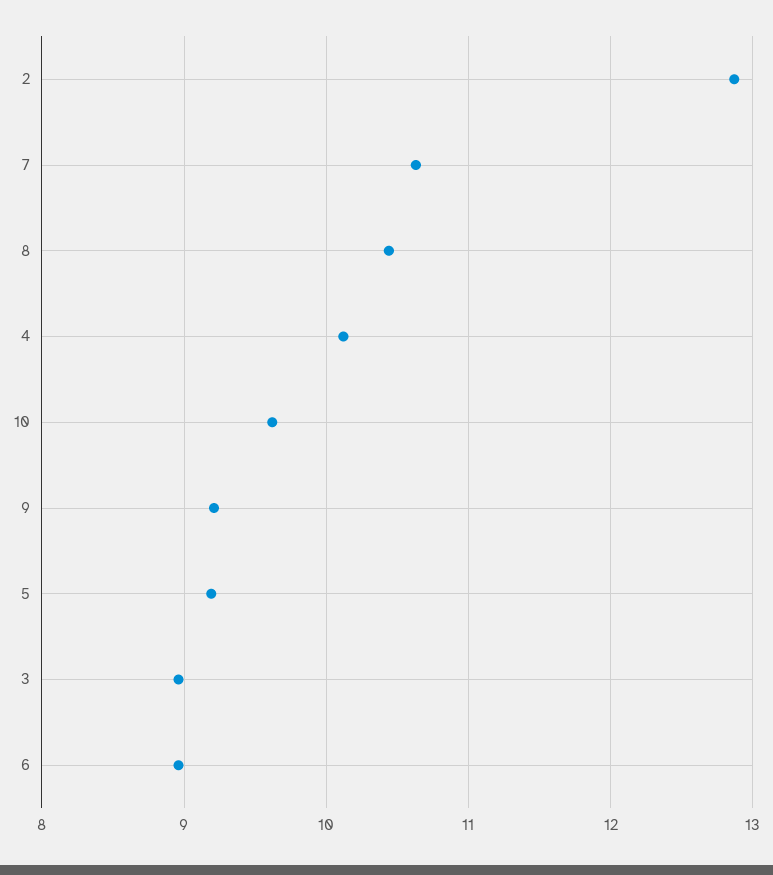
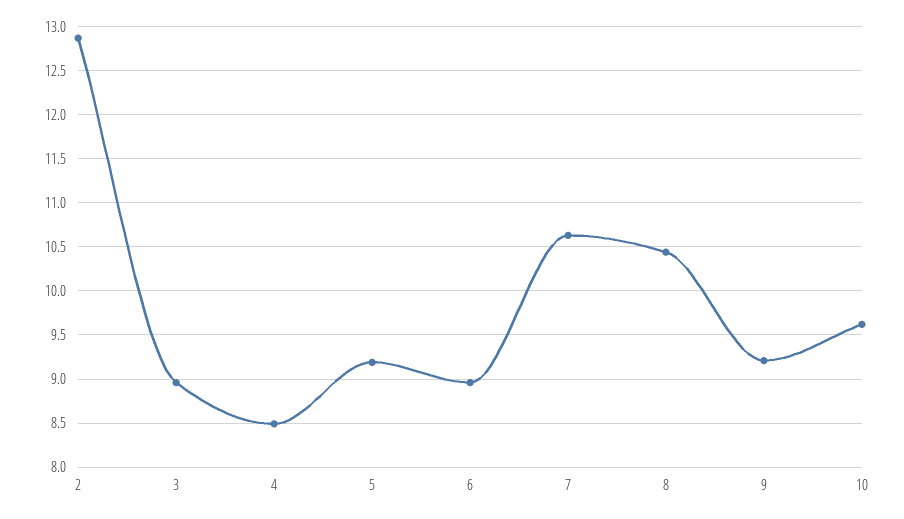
  {
    "2": 12.9,
    "7": 10.6,
    "8": 10.4,
-   "4": 10.1,
+   "4": 8.5,
    "10": 9.6,
    "9": 9.2,
    "5": 9.2,
    "3": 9,
    "6": 9
  }

